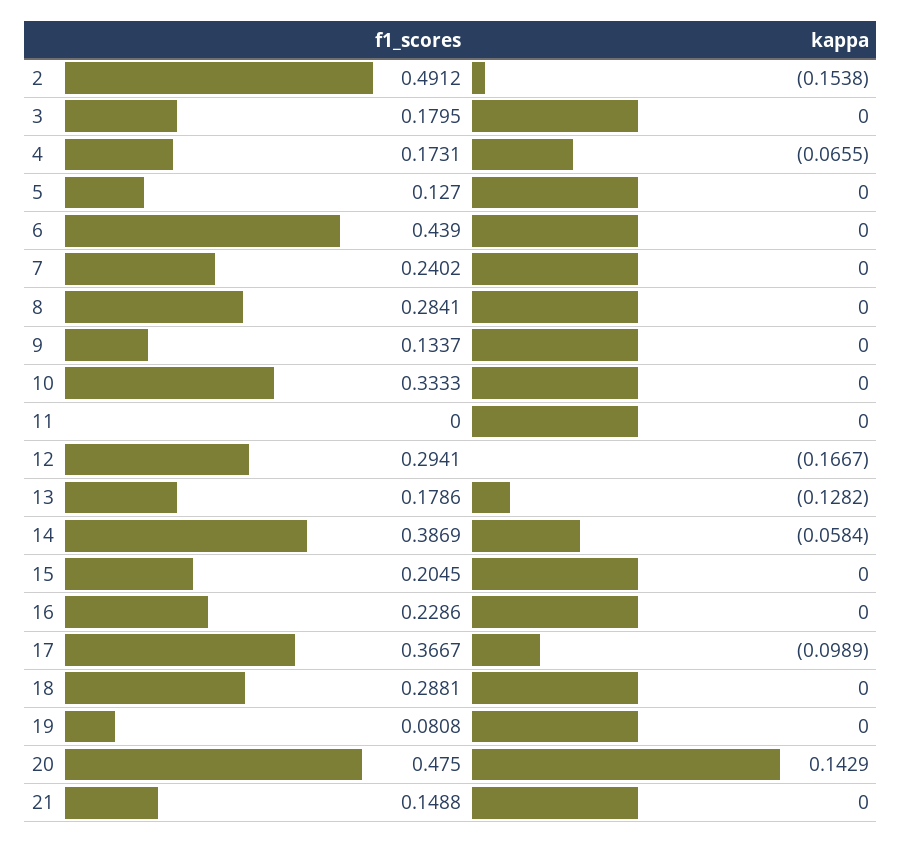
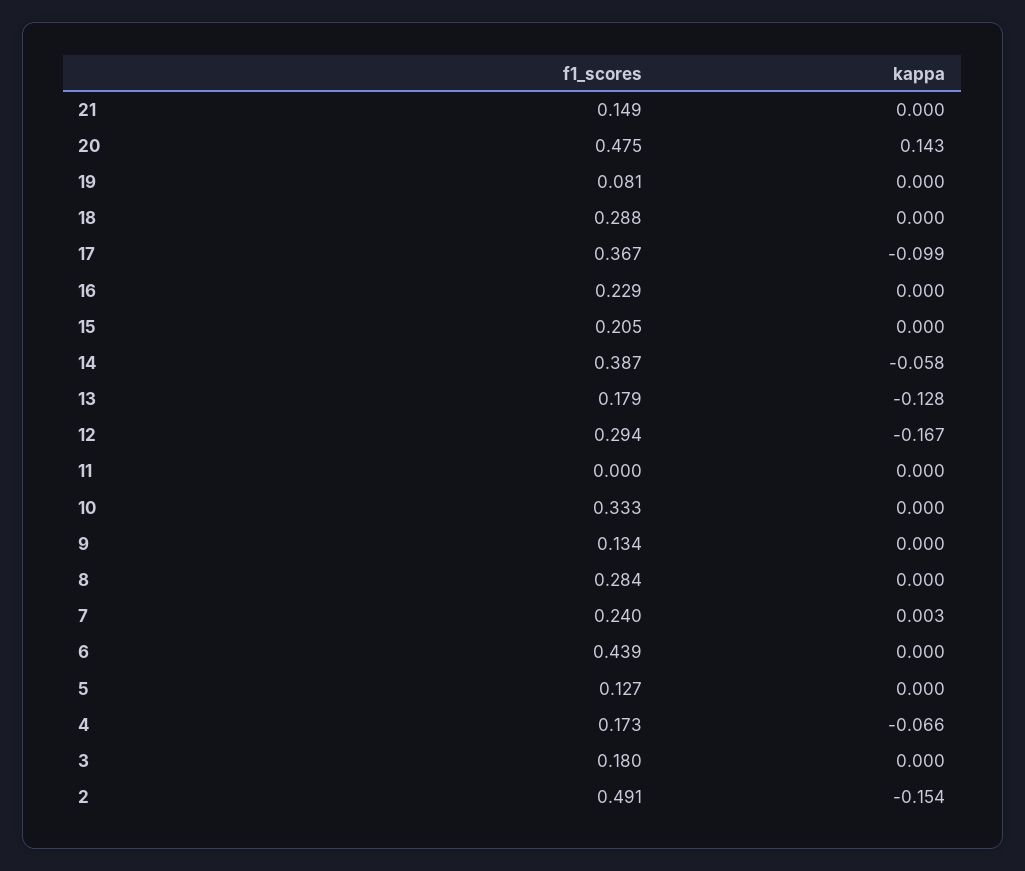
  {
    "f1_scores": {
      "2": 0.4912,
      "3": 0.1795,
      "4": 0.1731,
      "5": 0.127,
      "6": 0.439,
      "7": 0.2402,
      "8": 0.2841,
      "9": 0.1337,
      "10": 0.3333,
      "11": 0,
      "12": 0.2941,
      "13": 0.1786,
      "14": 0.3869,
      "15": 0.2045,
      "16": 0.2286,
      "17": 0.3667,
      "18": 0.2881,
      "19": 0.0808,
      "20": 0.475,
      "21": 0.1488
    },
    "kappa": {
      "2": -0.1538,
      "3": 0,
      "4": -0.0655,
      "5": 0,
      "6": 0,
-     "7": 0,
+     "7": 0.003,
      "8": 0,
      "9": 0,
      "10": 0,
      "11": 0,
      "12": -0.1667,
      "13": -0.1282,
      "14": -0.0584,
      "15": 0,
      "16": 0,
      "17": -0.0989,
      "18": 0,
      "19": 0,
      "20": 0.1429,
      "21": 0
    }
  }

